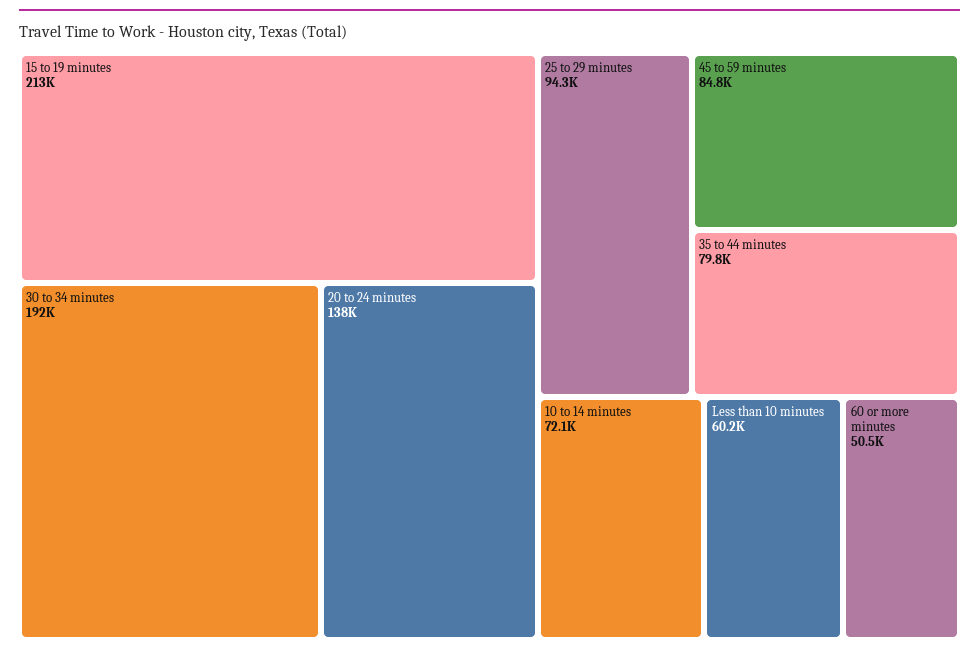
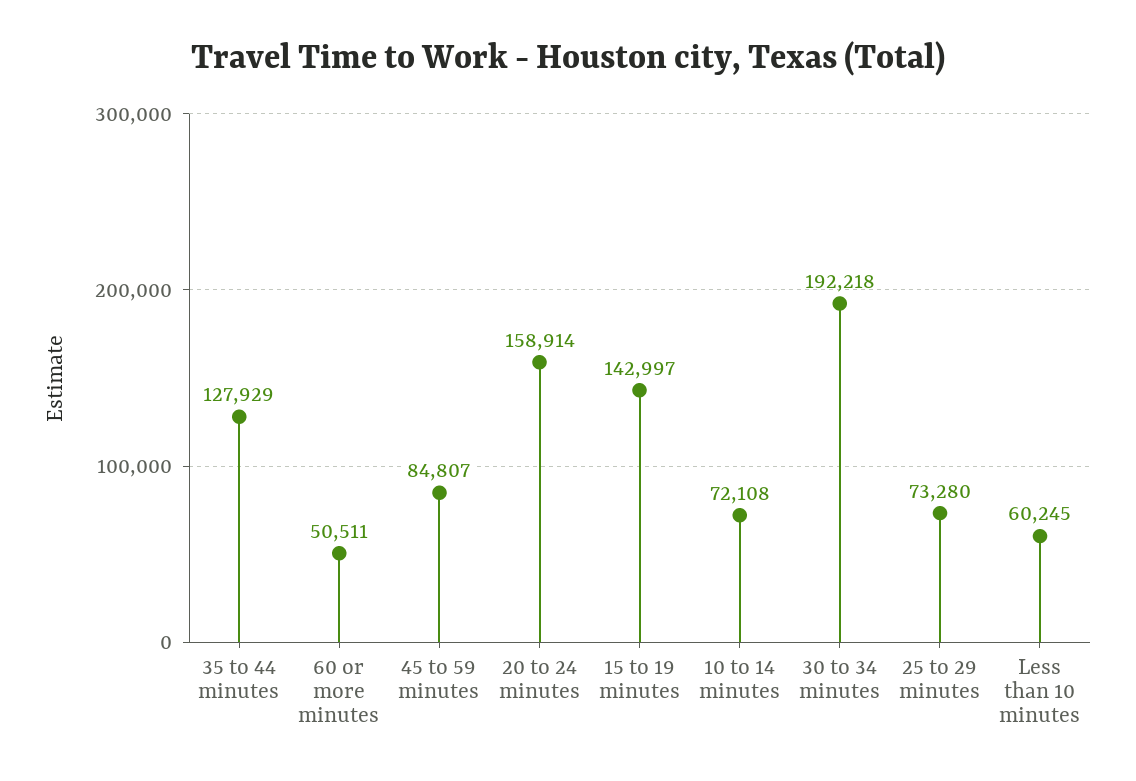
  {
-   "15 to 19 minutes": 213000,
+   "15 to 19 minutes": 142997,
    "30 to 34 minutes": 192218,
-   "20 to 24 minutes": 138000,
+   "20 to 24 minutes": 158914,
-   "25 to 29 minutes": 94300,
+   "25 to 29 minutes": 73280,
    "45 to 59 minutes": 84807,
-   "35 to 44 minutes": 79800,
+   "35 to 44 minutes": 127929,
    "10 to 14 minutes": 72108,
    "Less than 10 minutes": 60245,
    "60 or more minutes": 50511
  }

